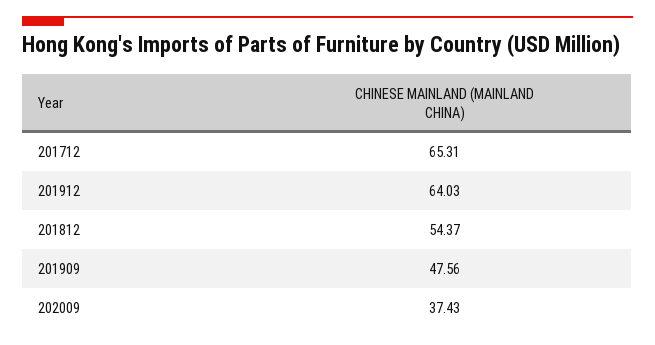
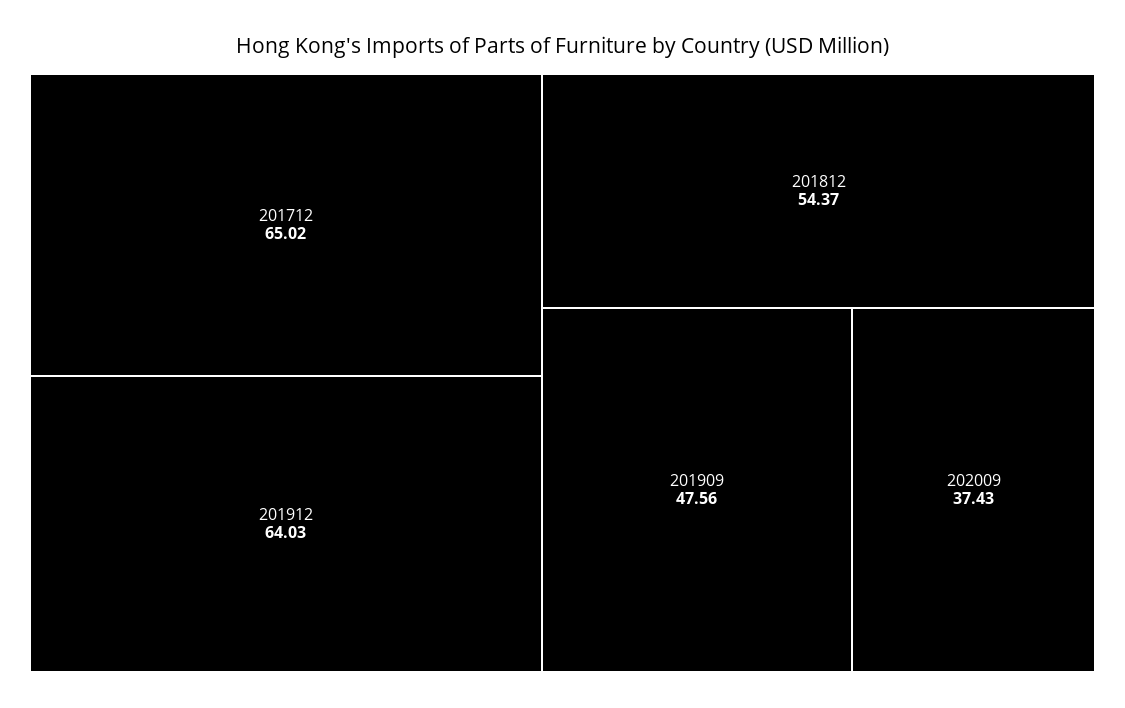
  {
-   "201712": 65.31,
+   "201712": 65.02,
    "201912": 64.03,
    "201812": 54.37,
    "201909": 47.56,
    "202009": 37.43
  }

